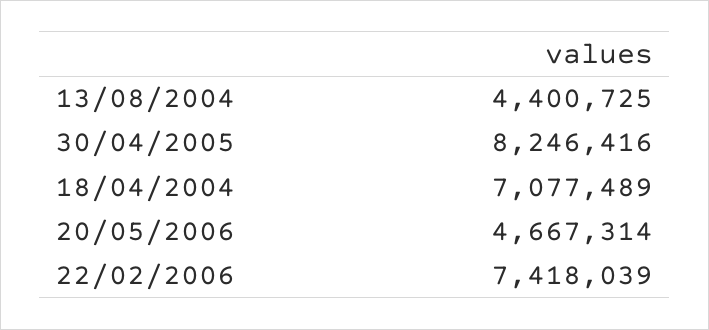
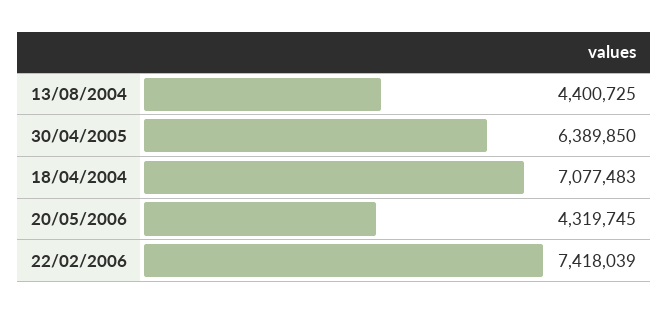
  {
    "13/08/2004": 4400725,
-   "30/04/2005": 8246416,
+   "30/04/2005": 6389850,
-   "18/04/2004": 7077489,
+   "18/04/2004": 7077483,
-   "20/05/2006": 4667314,
+   "20/05/2006": 4319745,
    "22/02/2006": 7418039
  }

